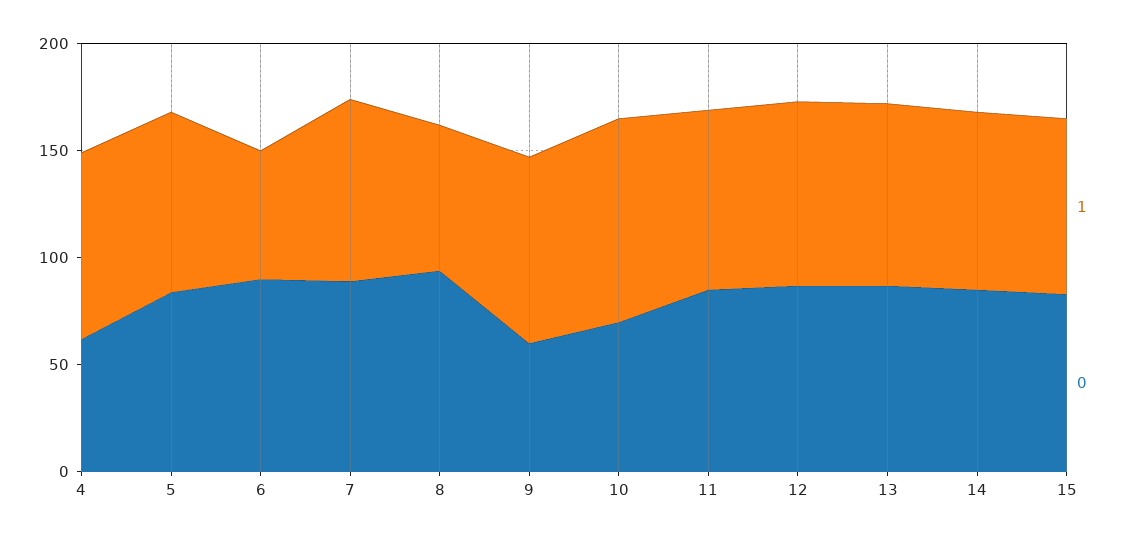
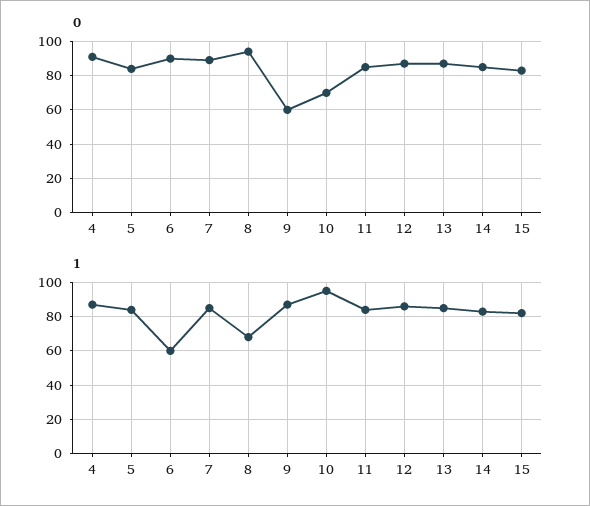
  {
    "1": {
      "4": 85,
      "5": 85,
      "6": 60,
      "7": 85,
      "8": 70,
      "9": 85,
      "10": 95,
      "11": 85,
      "12": 85,
      "13": 85,
      "14": 85,
      "15": 80
    },
    "0": {
-     "4": 60,
+     "4": 90,
      "5": 85,
      "6": 90,
      "7": 90,
      "8": 95,
      "9": 60,
      "10": 70,
      "11": 85,
      "12": 85,
      "13": 85,
      "14": 85,
      "15": 85
    }
  }

